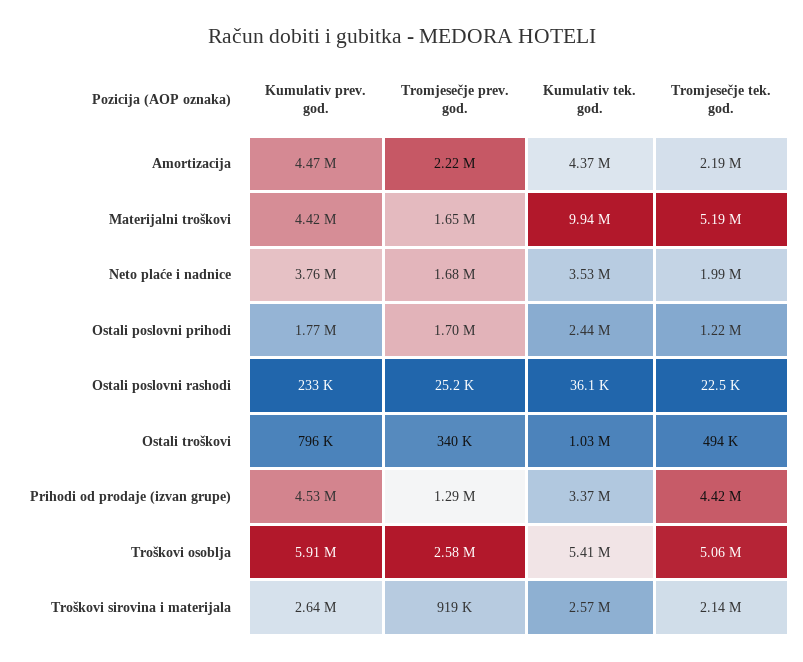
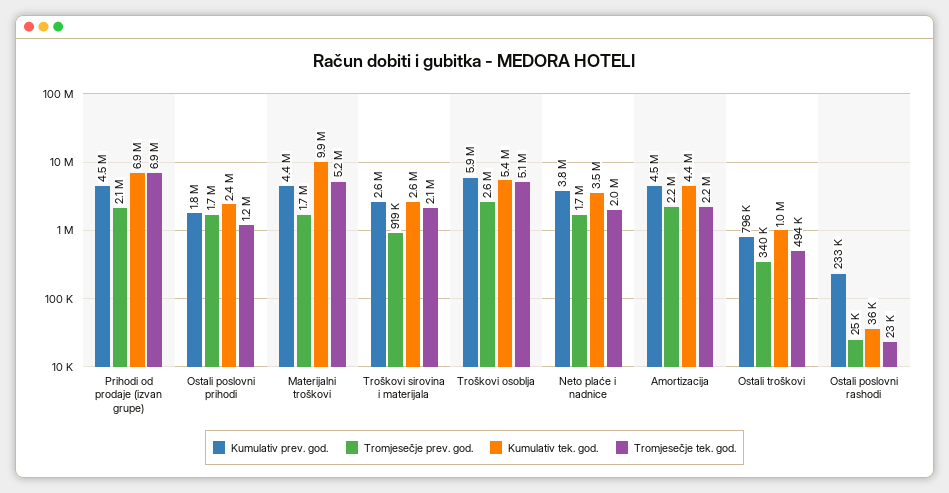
  {
    "Kumulativ prev. god.": {
      "Amortizacija": 4470000,
      "Materijalni troškovi": 4420000,
      "Neto plaće i nadnice": 3760000,
      "Ostali poslovni prihodi": 1770000,
      "Ostali poslovni rashodi": 233000,
      "Ostali troškovi": 796000,
      "Prihodi od prodaje (izvan grupe)": 4530000,
      "Troškovi osoblja": 5910000,
      "Troškovi sirovina i materijala": 2640000
    },
    "Tromjesečje prev. god.": {
      "Amortizacija": 2220000,
      "Materijalni troškovi": 1650000,
      "Neto plaće i nadnice": 1680000,
      "Ostali poslovni prihodi": 1700000,
      "Ostali poslovni rashodi": 25200,
      "Ostali troškovi": 340000,
-     "Prihodi od prodaje (izvan grupe)": 1290000,
+     "Prihodi od prodaje (izvan grupe)": 2100000,
      "Troškovi osoblja": 2580000,
      "Troškovi sirovina i materijala": 919000
    },
    "Kumulativ tek. god.": {
      "Amortizacija": 4370000,
      "Materijalni troškovi": 9940000,
      "Neto plaće i nadnice": 3530000,
      "Ostali poslovni prihodi": 2440000,
      "Ostali poslovni rashodi": 36100,
      "Ostali troškovi": 1030000,
-     "Prihodi od prodaje (izvan grupe)": 3370000,
+     "Prihodi od prodaje (izvan grupe)": 6900000,
      "Troškovi osoblja": 5410000,
      "Troškovi sirovina i materijala": 2570000
    },
    "Tromjesečje tek. god.": {
      "Amortizacija": 2190000,
      "Materijalni troškovi": 5190000,
      "Neto plaće i nadnice": 1990000,
      "Ostali poslovni prihodi": 1220000,
      "Ostali poslovni rashodi": 22500,
      "Ostali troškovi": 494000,
-     "Prihodi od prodaje (izvan grupe)": 4420000,
+     "Prihodi od prodaje (izvan grupe)": 6900000,
      "Troškovi osoblja": 5060000,
      "Troškovi sirovina i materijala": 2140000
    }
  }

